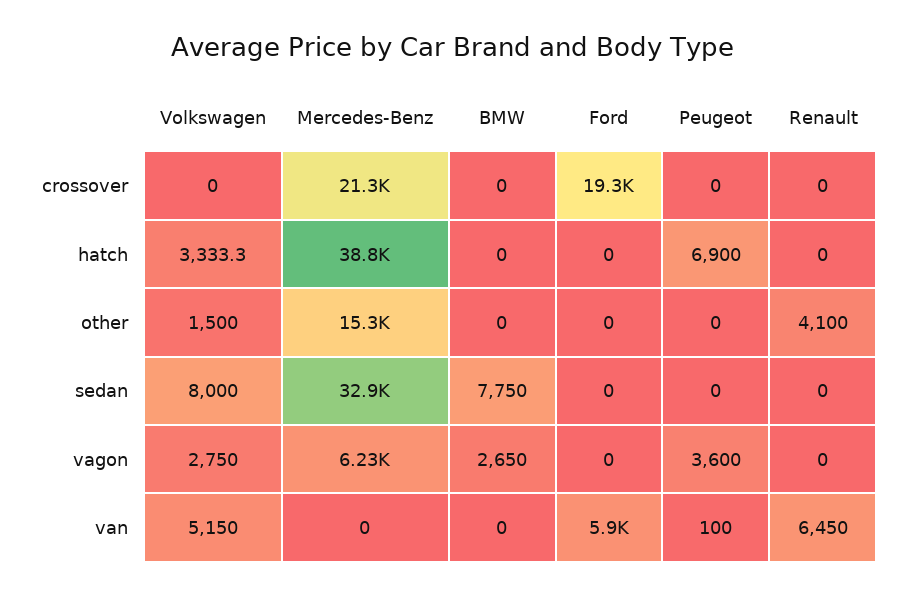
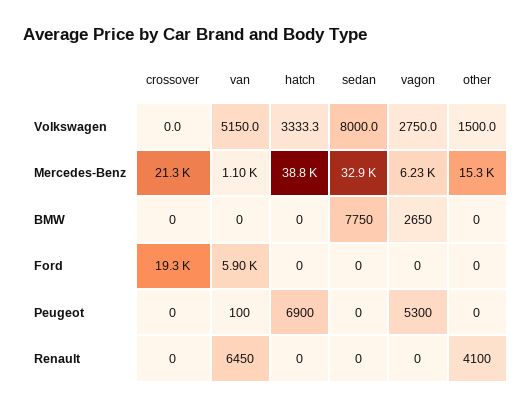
  {
    "Volkswagen": {
      "crossover": 0,
      "hatch": 3333.3,
      "other": 1500,
      "sedan": 8000,
      "vagon": 2750,
      "van": 5150
    },
    "Mercedes-Benz": {
      "crossover": 21300,
      "hatch": 38800,
      "other": 15300,
      "sedan": 32900,
      "vagon": 6230,
-     "van": 0
+     "van": 1100
    },
    "BMW": {
      "crossover": 0,
      "hatch": 0,
      "other": 0,
      "sedan": 7750,
      "vagon": 2650,
      "van": 0
    },
    "Ford": {
      "crossover": 19300,
      "hatch": 0,
      "other": 0,
      "sedan": 0,
      "vagon": 0,
      "van": 5900
    },
    "Peugeot": {
      "crossover": 0,
      "hatch": 6900,
      "other": 0,
      "sedan": 0,
-     "vagon": 3600,
+     "vagon": 5300,
      "van": 100
    },
    "Renault": {
      "crossover": 0,
      "hatch": 0,
      "other": 4100,
      "sedan": 0,
      "vagon": 0,
      "van": 6450
    }
  }

